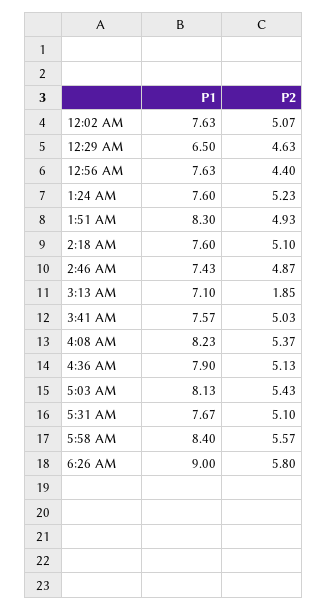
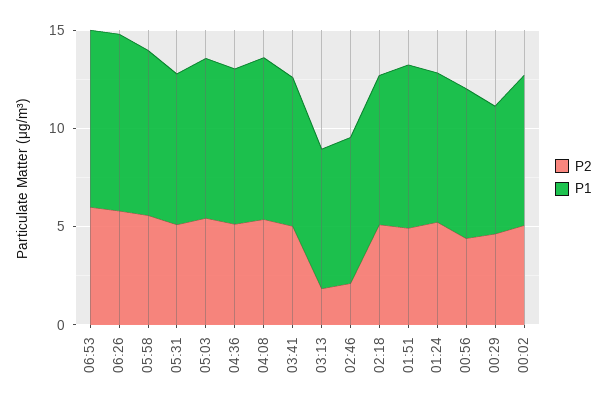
  {
    "P1": {
      "12:02 AM": 7.63,
      "12:29 AM": 6.5,
      "12:56 AM": 7.63,
      "1:24 AM": 7.6,
      "1:51 AM": 8.3,
      "2:18 AM": 7.6,
      "2:46 AM": 7.43,
      "3:13 AM": 7.1,
      "3:41 AM": 7.57,
      "4:08 AM": 8.23,
      "4:36 AM": 7.9,
      "5:03 AM": 8.13,
      "5:31 AM": 7.67,
      "5:58 AM": 8.4,
-     "6:26 AM": 9
+     "6:26 AM": 9,
+     "06:53": 9
    },
    "P2": {
      "12:02 AM": 5.07,
      "12:29 AM": 4.63,
      "12:56 AM": 4.4,
      "1:24 AM": 5.23,
      "1:51 AM": 4.93,
      "2:18 AM": 5.1,
-     "2:46 AM": 4.87,
+     "2:46 AM": 2,
      "3:13 AM": 1.85,
      "3:41 AM": 5.03,
      "4:08 AM": 5.37,
      "4:36 AM": 5.13,
      "5:03 AM": 5.43,
      "5:31 AM": 5.1,
      "5:58 AM": 5.57,
-     "6:26 AM": 5.8
+     "6:26 AM": 5.8,
+     "06:53": 6
    }
  }

